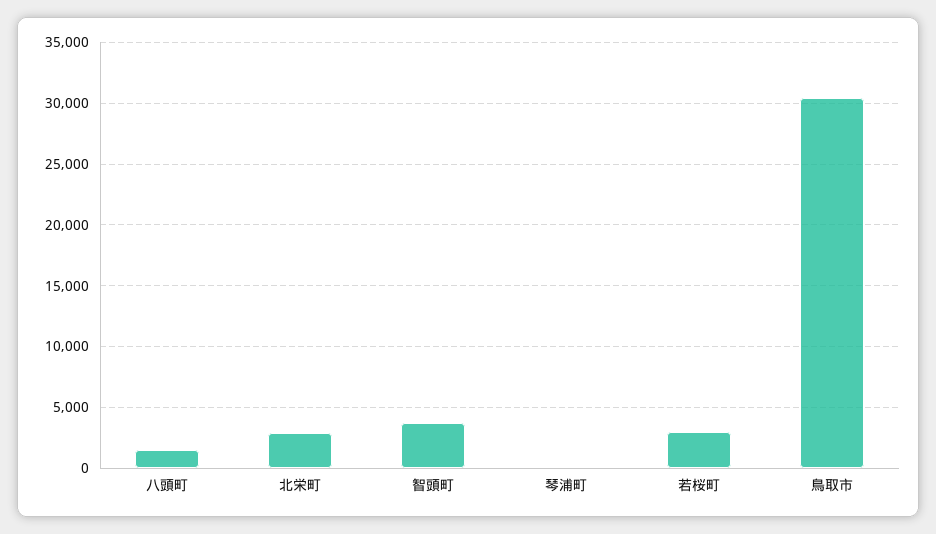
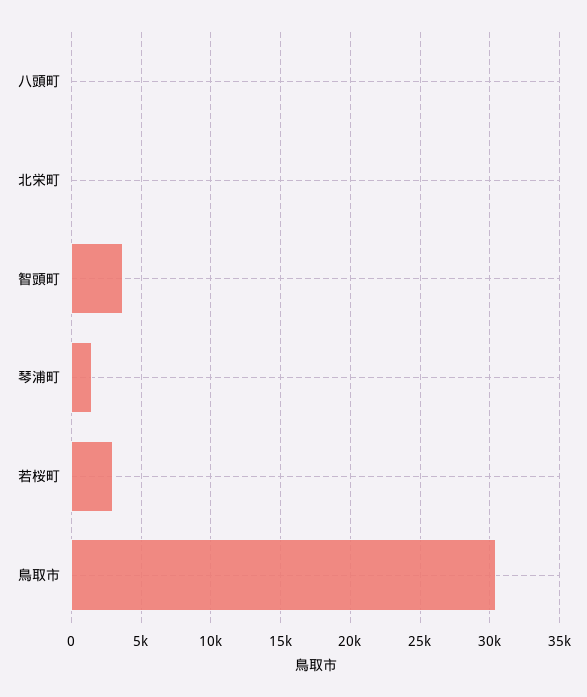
  {
-   "八頭町": 1500,
+   "八頭町": 0,
-   "北栄町": 3000,
+   "北栄町": 0,
    "智頭町": 3500,
-   "琴浦町": 0,
+   "琴浦町": 1500,
    "若桜町": 3000,
    "鳥取市": 30500
  }

